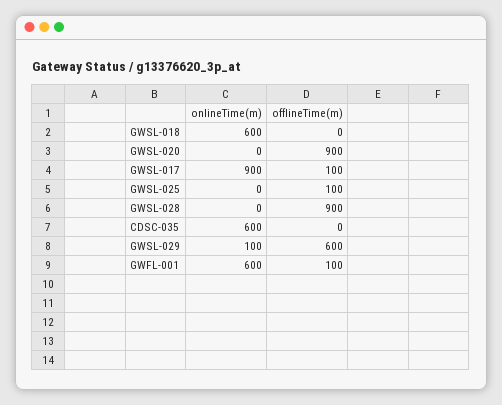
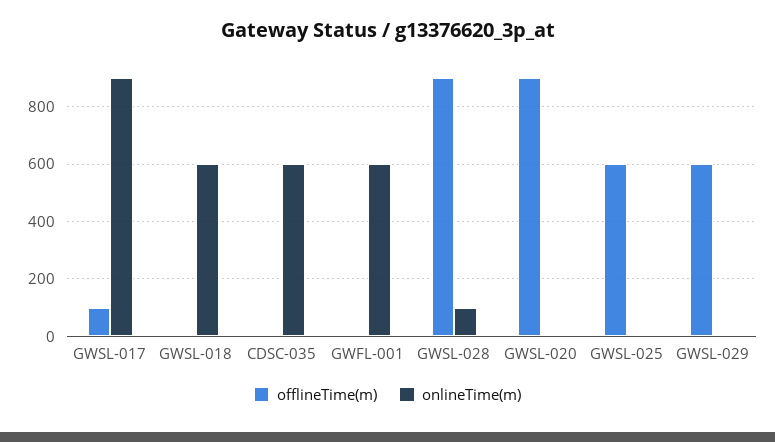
  {
    "onlineTime(m)": {
      "GWSL-018": 600,
      "GWSL-020": 0,
      "GWSL-017": 900,
      "GWSL-025": 0,
-     "GWSL-028": 0,
+     "GWSL-028": 100,
      "CDSC-035": 600,
-     "GWSL-029": 100,
+     "GWSL-029": 0,
      "GWFL-001": 600
    },
    "offlineTime(m)": {
      "GWSL-018": 0,
      "GWSL-020": 900,
      "GWSL-017": 100,
-     "GWSL-025": 100,
+     "GWSL-025": 600,
      "GWSL-028": 900,
      "CDSC-035": 0,
      "GWSL-029": 600,
-     "GWFL-001": 100
+     "GWFL-001": 0
    }
  }

